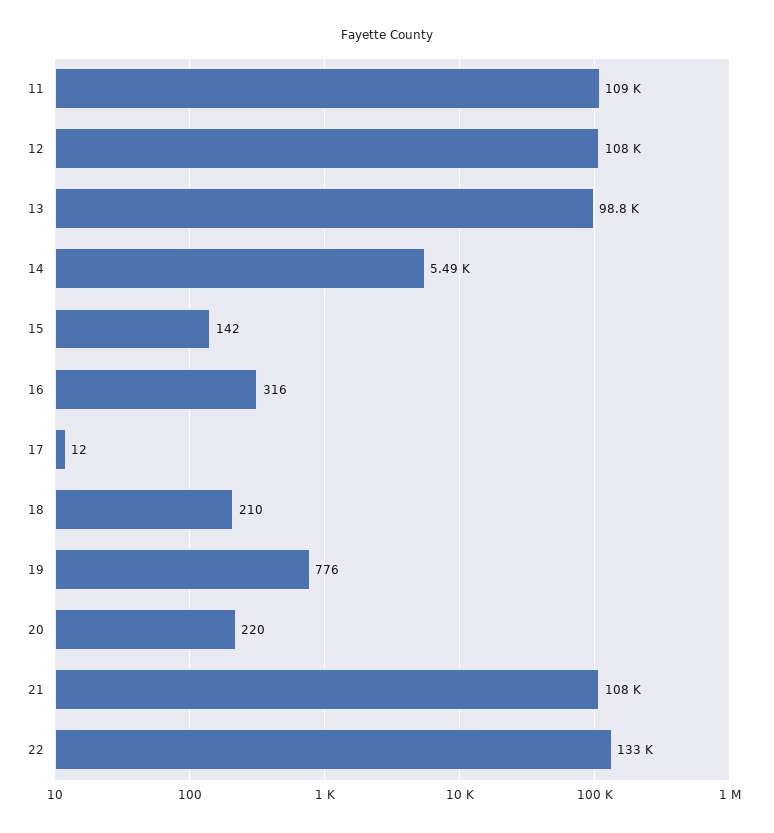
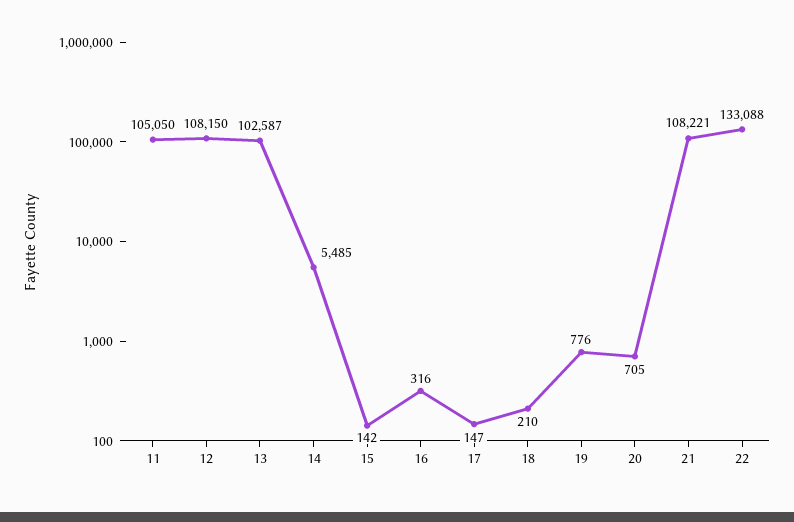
  {
-   "11": 109000,
+   "11": 105050,
    "12": 108150,
-   "13": 98800,
+   "13": 102587,
    "14": 5485,
    "15": 142,
    "16": 316,
-   "17": 12,
+   "17": 147,
    "18": 210,
    "19": 776,
-   "20": 220,
+   "20": 705,
    "21": 108221,
    "22": 133088
  }

